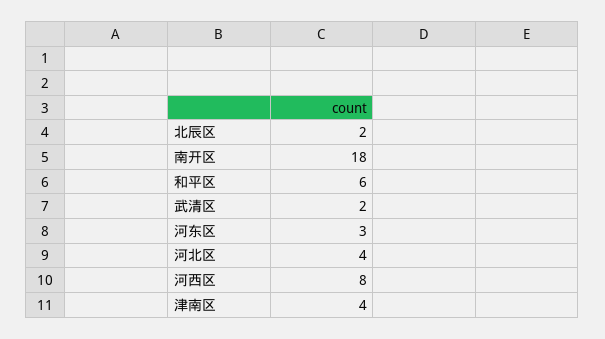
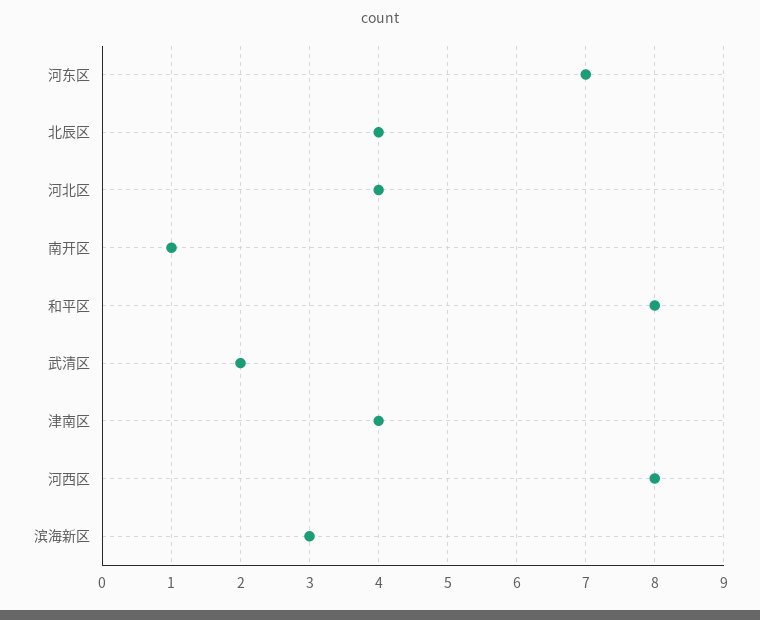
  {
-   "北辰区": 2,
+   "北辰区": 4,
-   "南开区": 18,
+   "南开区": 1,
-   "和平区": 6,
+   "和平区": 8,
    "武清区": 2,
-   "河东区": 3,
+   "河东区": 7,
    "河北区": 4,
    "河西区": 8,
-   "津南区": 4
+   "津南区": 4,
+   "滨海新区": 3
  }

